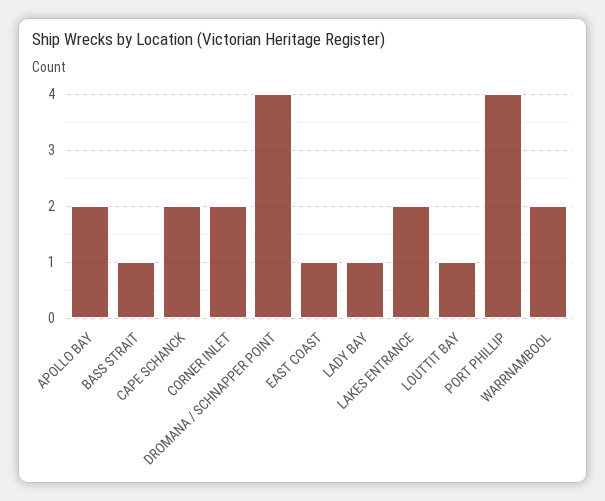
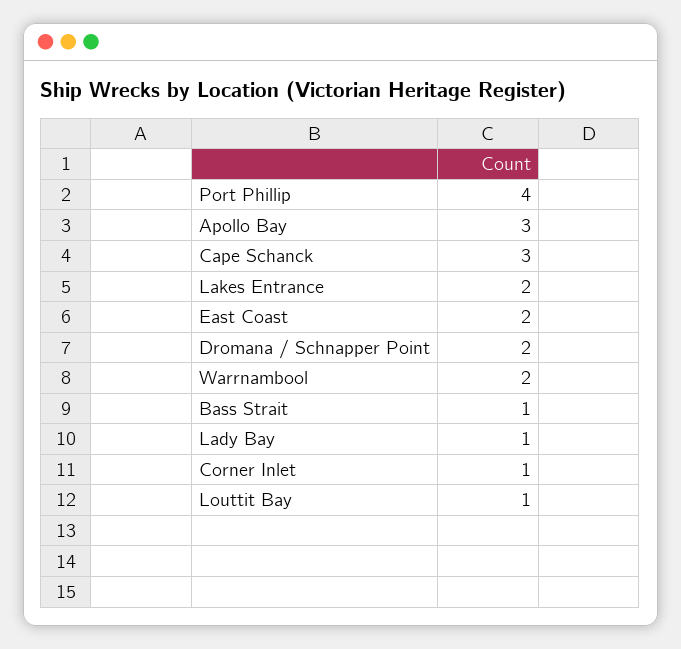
  {
-   "APOLLO BAY": 2,
+   "APOLLO BAY": 3,
    "BASS STRAIT": 1,
-   "CAPE SCHANCK": 2,
+   "CAPE SCHANCK": 3,
-   "CORNER INLET": 2,
+   "CORNER INLET": 1,
-   "DROMANA / SCHNAPPER POINT": 4,
+   "DROMANA / SCHNAPPER POINT": 2,
-   "EAST COAST": 1,
+   "EAST COAST": 2,
    "LADY BAY": 1,
    "LAKES ENTRANCE": 2,
    "LOUTTIT BAY": 1,
    "PORT PHILLIP": 4,
    "WARRNAMBOOL": 2
  }

